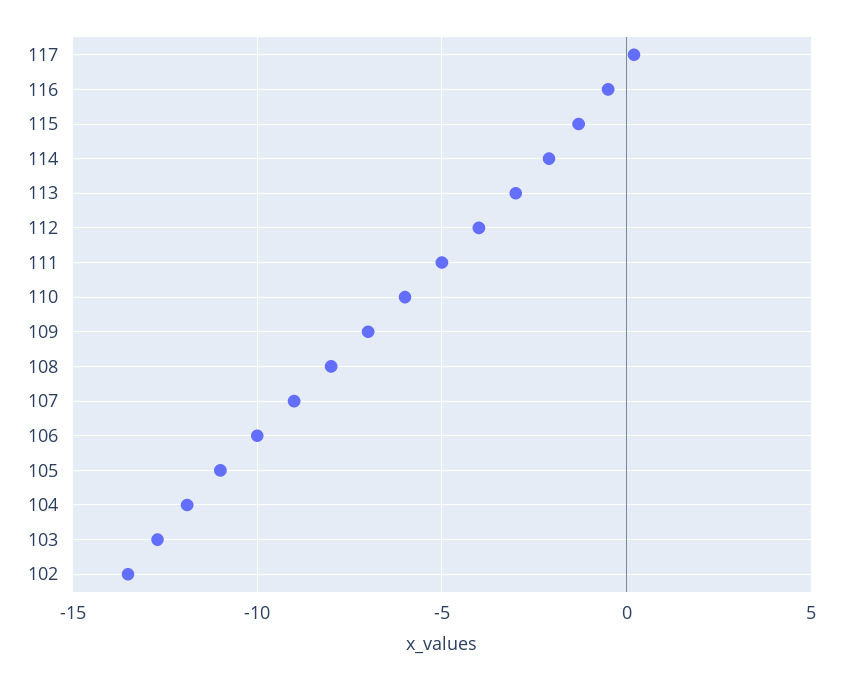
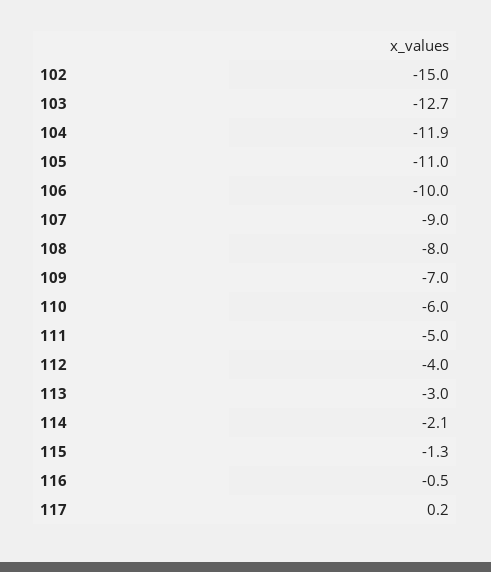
  {
    "117": 0.2,
    "116": -0.5,
    "115": -1.3,
    "114": -2.1,
    "113": -3,
    "112": -4,
    "111": -5,
    "110": -6,
    "109": -7,
    "108": -8,
    "107": -9,
    "106": -10,
    "105": -11,
    "104": -11.9,
    "103": -12.7,
-   "102": -13.5
+   "102": -15
  }

